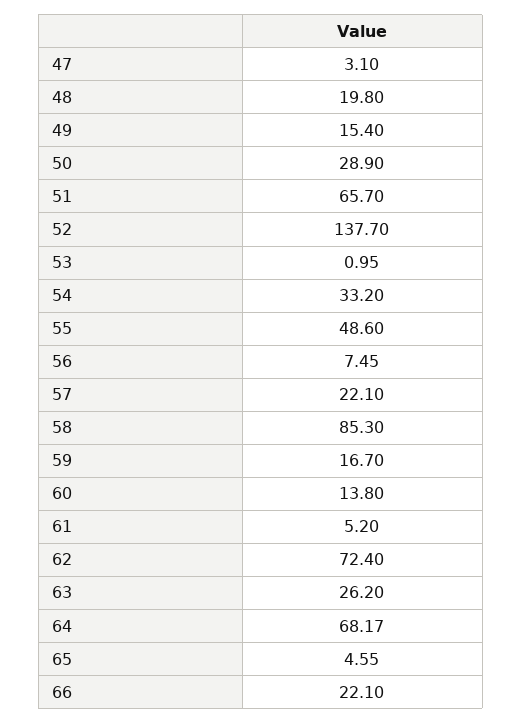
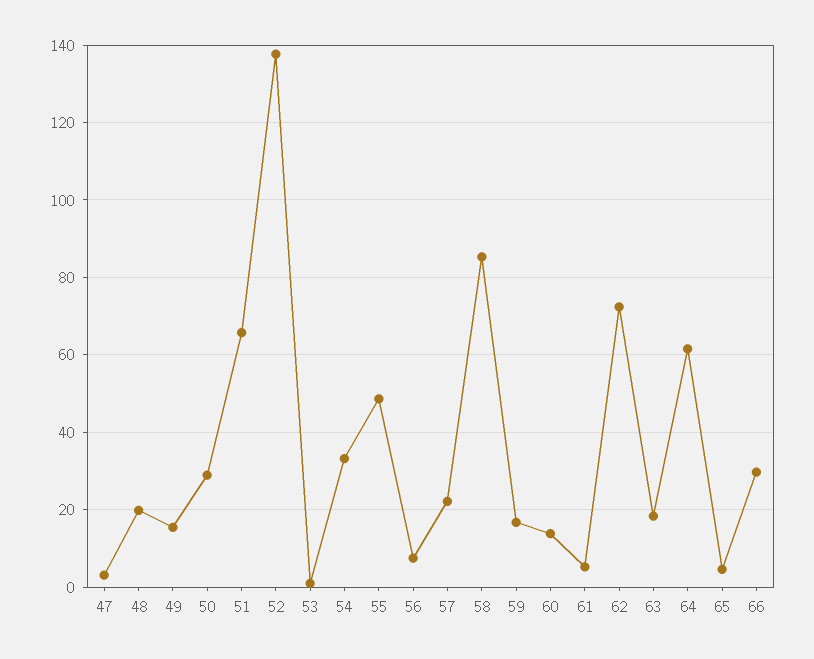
  {
    "47": 3.1,
    "48": 19.8,
    "49": 15.4,
    "50": 28.9,
    "51": 65.7,
    "52": 137.7,
    "53": 0.95,
    "54": 33.2,
    "55": 48.6,
    "56": 7.45,
    "57": 22.1,
    "58": 85.3,
    "59": 16.7,
    "60": 13.8,
    "61": 5.2,
    "62": 72.4,
-   "63": 26.2,
+   "63": 18,
-   "64": 68.17,
+   "64": 62,
    "65": 4.55,
-   "66": 22.1
+   "66": 30
  }

